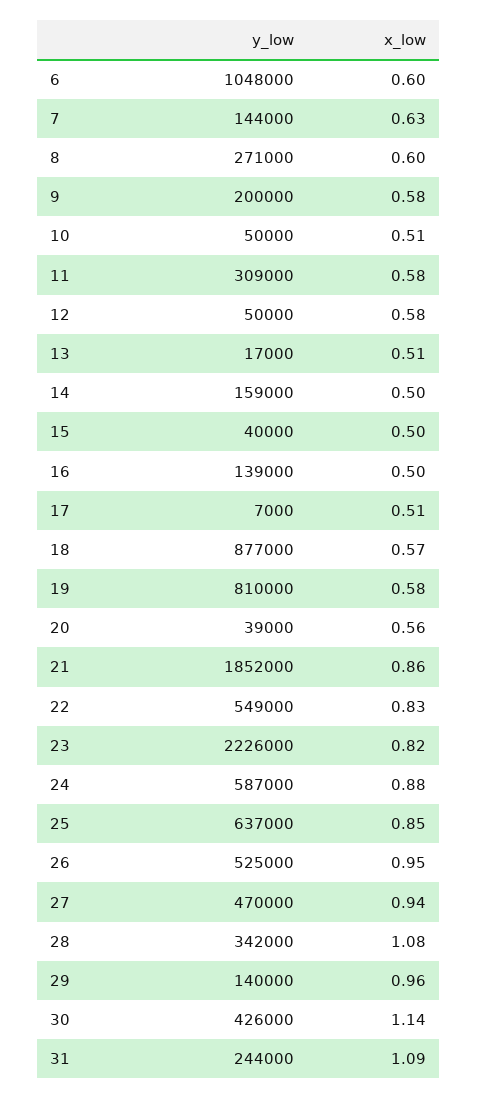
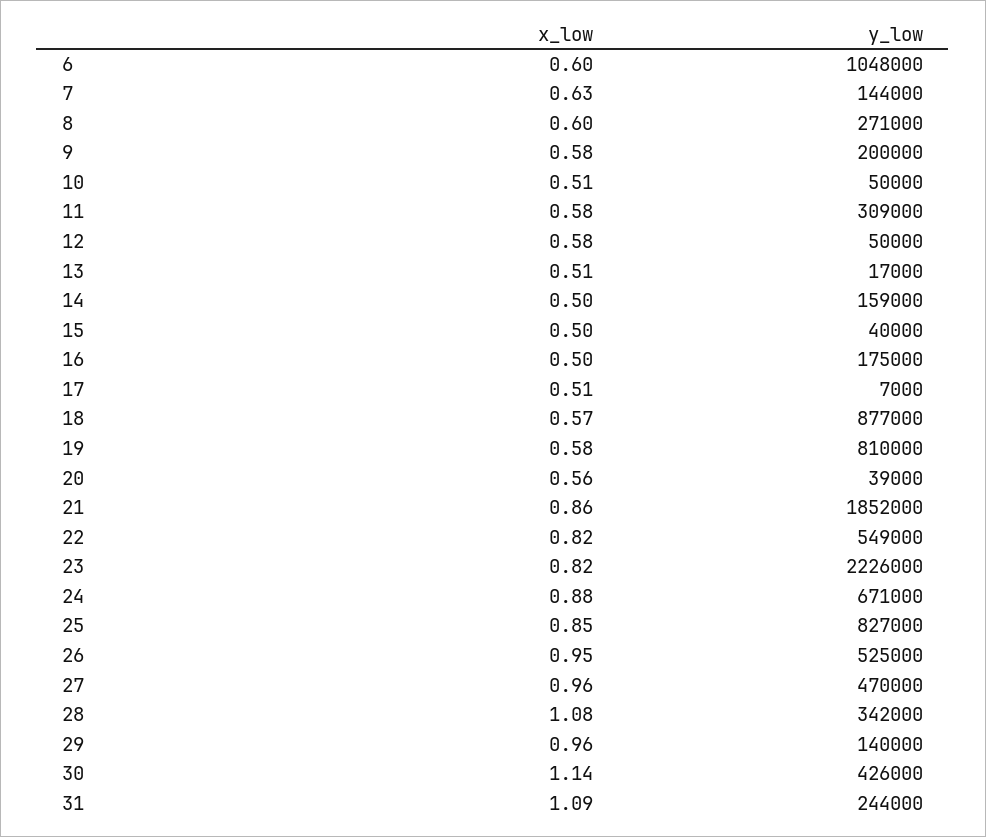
  {
    "y_low": {
      "6": 1048000,
      "7": 144000,
      "8": 271000,
      "9": 200000,
      "10": 50000,
      "11": 309000,
      "12": 50000,
      "13": 17000,
      "14": 159000,
      "15": 40000,
-     "16": 139000,
+     "16": 175000,
      "17": 7000,
      "18": 877000,
      "19": 810000,
      "20": 39000,
      "21": 1852000,
      "22": 549000,
      "23": 2226000,
-     "24": 587000,
+     "24": 671000,
-     "25": 637000,
+     "25": 827000,
      "26": 525000,
      "27": 470000,
      "28": 342000,
      "29": 140000,
      "30": 426000,
      "31": 244000
    },
    "x_low": {
      "6": 0.6,
      "7": 0.63,
      "8": 0.6,
      "9": 0.58,
      "10": 0.51,
      "11": 0.58,
      "12": 0.58,
      "13": 0.51,
      "14": 0.5,
      "15": 0.5,
      "16": 0.5,
      "17": 0.51,
      "18": 0.57,
      "19": 0.58,
      "20": 0.56,
      "21": 0.86,
-     "22": 0.83,
+     "22": 0.82,
      "23": 0.82,
      "24": 0.88,
      "25": 0.85,
      "26": 0.95,
-     "27": 0.94,
+     "27": 0.96,
      "28": 1.08,
      "29": 0.96,
      "30": 1.14,
      "31": 1.09
    }
  }

